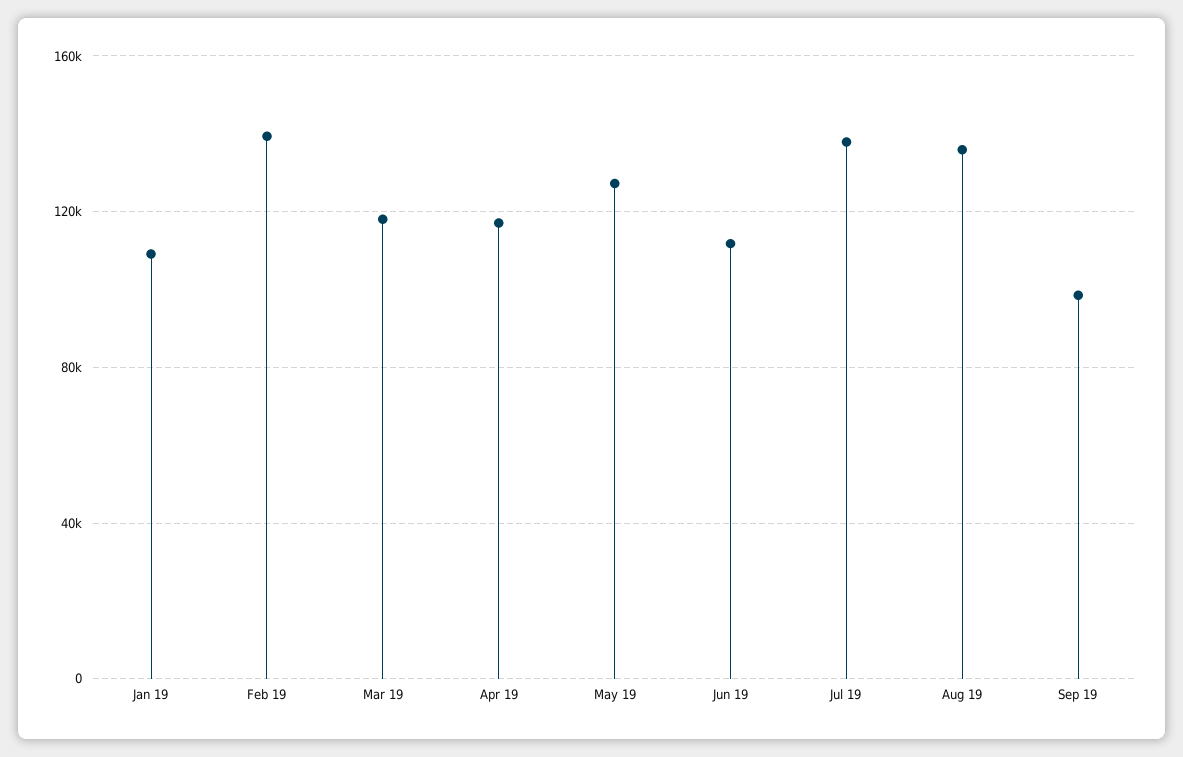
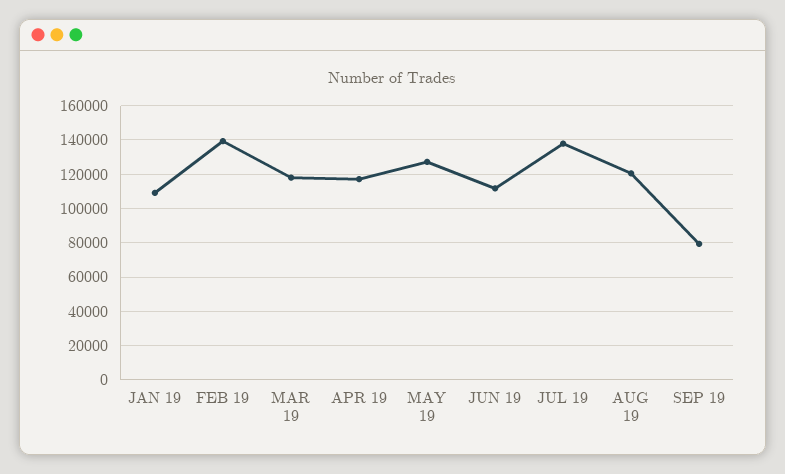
  {
    "Jan 19": 110000,
    "Feb 19": 140000,
    "Mar 19": 120000,
    "Apr 19": 115000,
    "May 19": 125000,
    "Jun 19": 110000,
    "Jul 19": 140000,
-   "Aug 19": 135000,
+   "Aug 19": 120000,
-   "Sep 19": 100000
+   "Sep 19": 80000
  }

